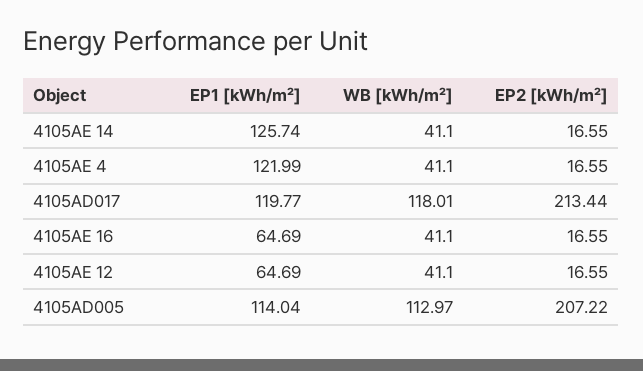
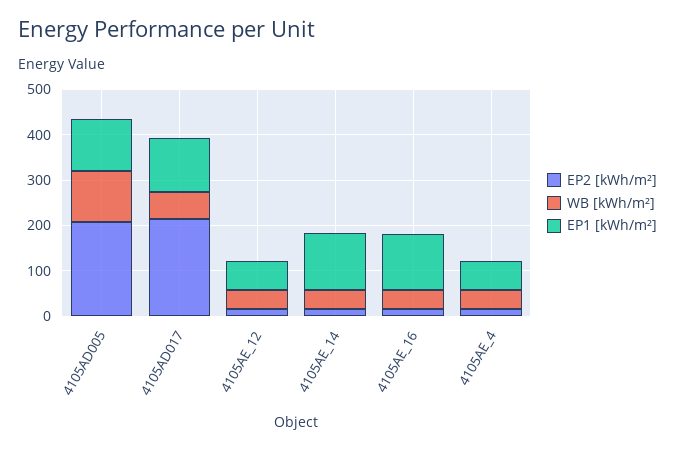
  {
    "EP1 [kWh/m²]": {
      "4105AE 14": 125.74,
-     "4105AE 4": 121.99,
+     "4105AE 4": 60,
      "4105AD017": 119.77,
-     "4105AE 16": 64.69,
+     "4105AE 16": 120,
      "4105AE 12": 64.69,
      "4105AD005": 114.04
    },
    "WB [kWh/m²]": {
      "4105AE 14": 41.1,
      "4105AE 4": 41.1,
-     "4105AD017": 118.01,
+     "4105AD017": 60,
      "4105AE 16": 41.1,
      "4105AE 12": 41.1,
      "4105AD005": 112.97
    },
    "EP2 [kWh/m²]": {
      "4105AE 14": 16.55,
      "4105AE 4": 16.55,
      "4105AD017": 213.44,
      "4105AE 16": 16.55,
      "4105AE 12": 16.55,
      "4105AD005": 207.22
    }
  }

